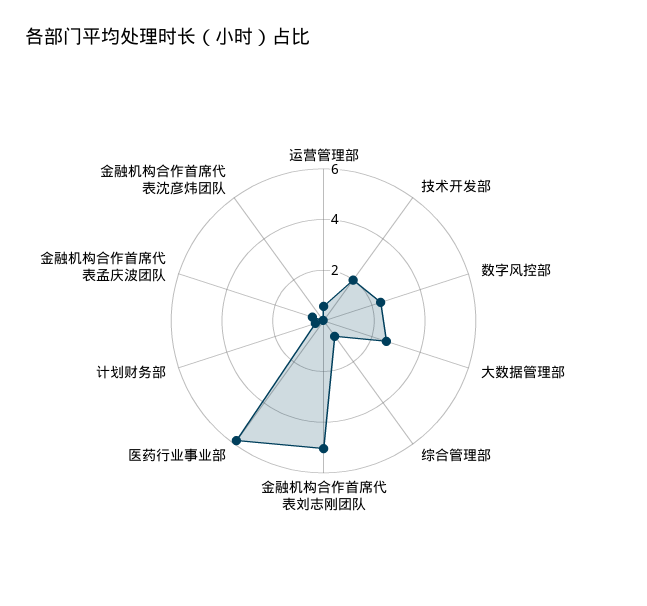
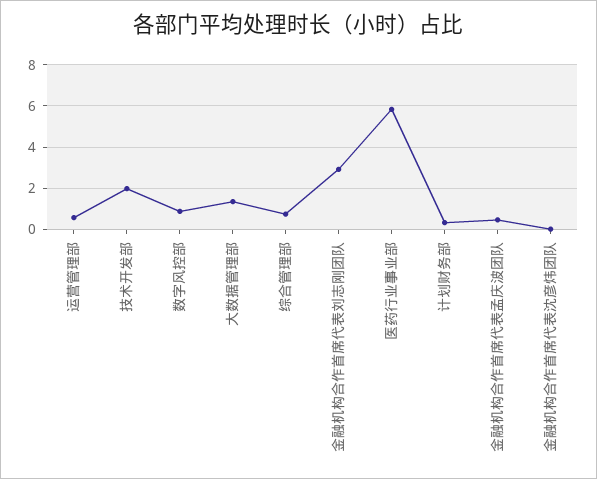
  {
    "运营管理部": 0.5,
    "技术开发部": 2,
-   "数字风控部": 2.5,
+   "数字风控部": 1,
-   "大数据管理部": 2.5,
+   "大数据管理部": 1.5,
    "综合管理部": 1,
-   "金融机构合作首席代表刘志刚团队": 5,
+   "金融机构合作首席代表刘志刚团队": 3,
    "医药行业事业部": 6,
    "计划财务部": 0.5,
    "金融机构合作首席代表孟庆波团队": 0.5,
    "金融机构合作首席代表沈彦炜团队": 0
  }

